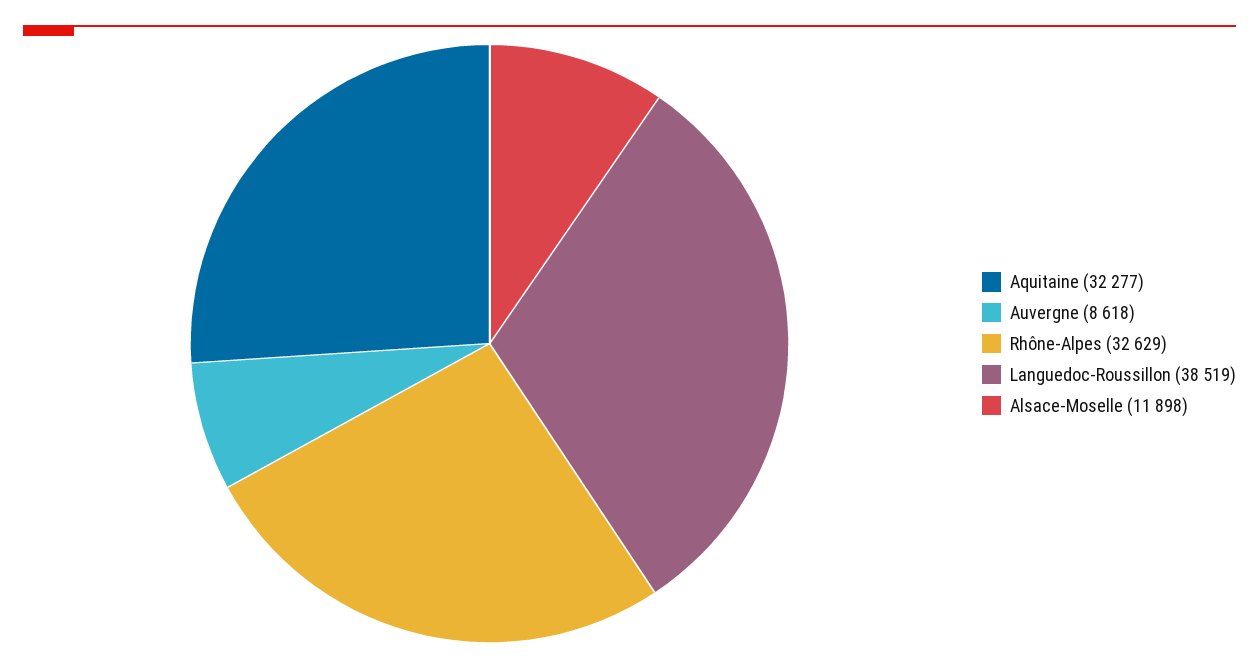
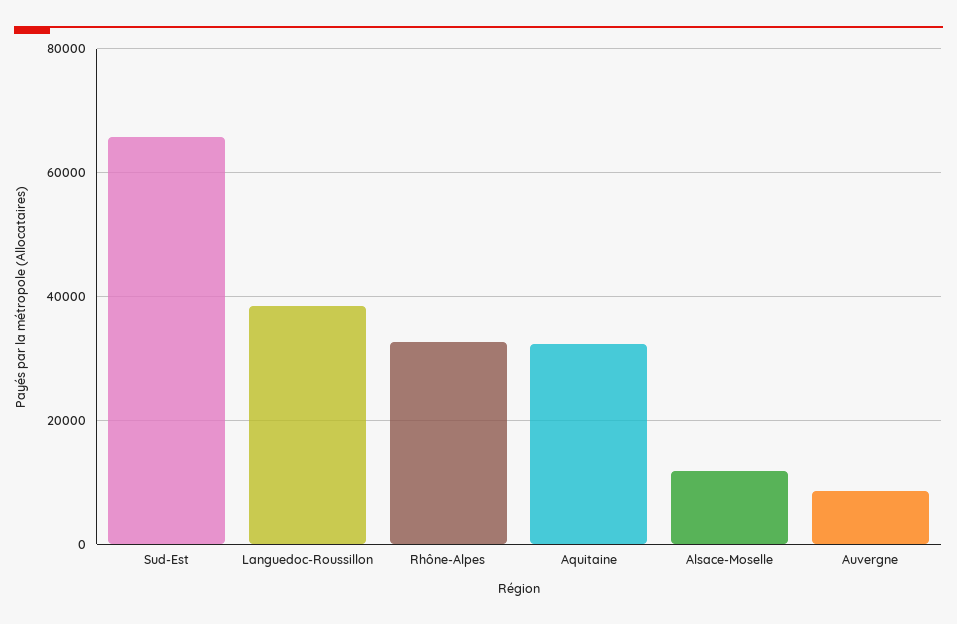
  {
    "Aquitaine": 32277,
    "Auvergne": 8618,
    "Rhône-Alpes": 32629,
    "Languedoc-Roussillon": 38519,
-   "Alsace-Moselle": 11898
+   "Alsace-Moselle": 11898,
+   "Sud-Est": 66000
  }

